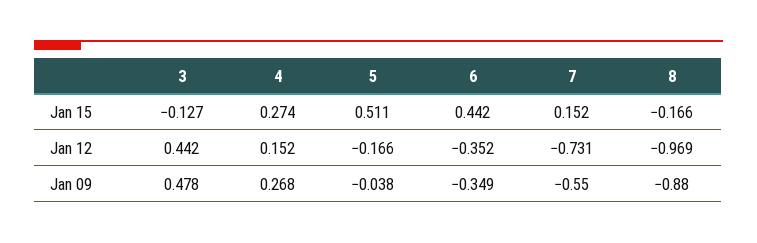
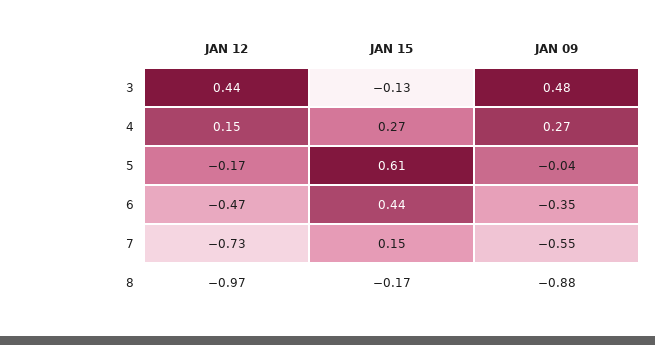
  {
    "3": {
      "Jan 15": -0.127,
      "Jan 12": 0.442,
      "Jan 09": 0.478
    },
    "4": {
      "Jan 15": 0.274,
      "Jan 12": 0.152,
      "Jan 09": 0.268
    },
    "5": {
-     "Jan 15": 0.511,
+     "Jan 15": 0.61,
      "Jan 12": -0.166,
      "Jan 09": -0.038
    },
    "6": {
      "Jan 15": 0.442,
-     "Jan 12": -0.352,
+     "Jan 12": -0.47,
      "Jan 09": -0.349
    },
    "7": {
      "Jan 15": 0.152,
      "Jan 12": -0.731,
      "Jan 09": -0.55
    },
    "8": {
      "Jan 15": -0.166,
      "Jan 12": -0.969,
      "Jan 09": -0.88
    }
  }

